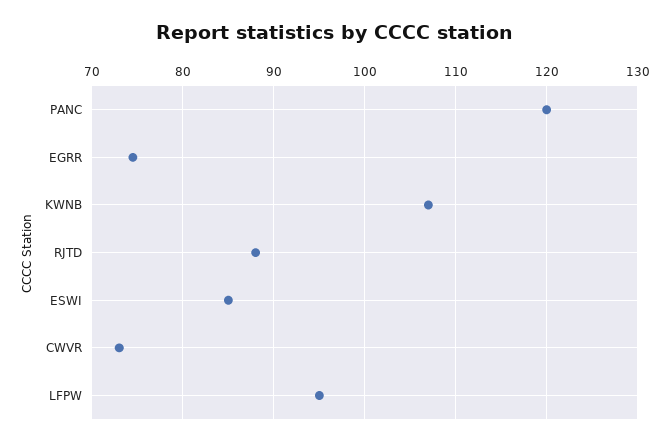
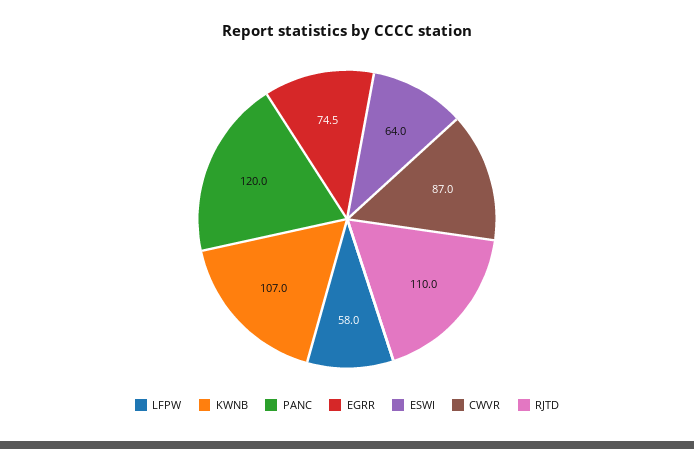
  {
    "PANC": 120,
    "EGRR": 74.5,
    "KWNB": 107,
-   "RJTD": 88,
+   "RJTD": 110,
-   "ESWI": 85,
+   "ESWI": 64,
-   "CWVR": 73,
+   "CWVR": 87,
-   "LFPW": 95
+   "LFPW": 58
  }

